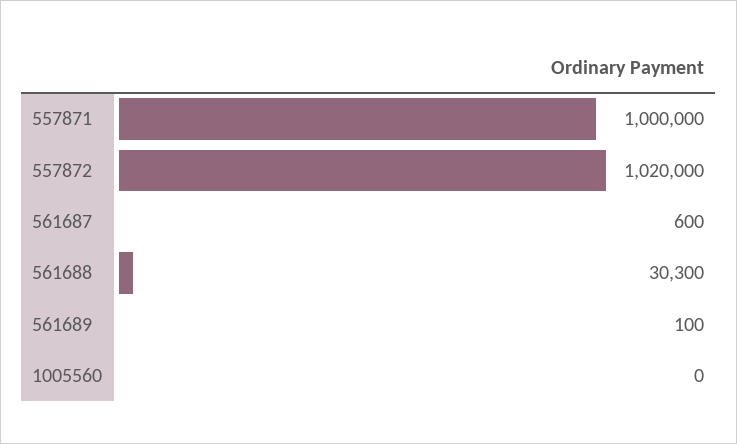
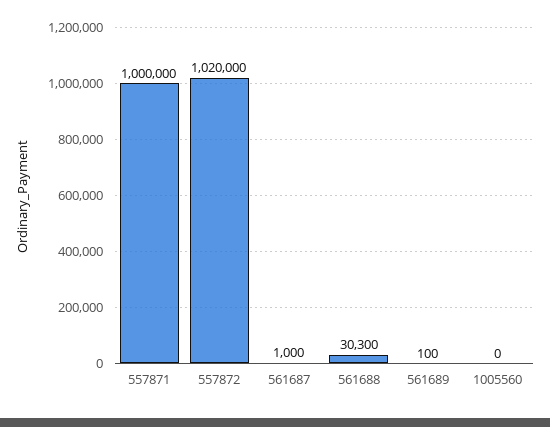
  {
    "557871": 1000000,
    "557872": 1020000,
-   "561687": 600,
+   "561687": 1000,
    "561688": 30300,
    "561689": 100,
    "1005560": 0
  }

